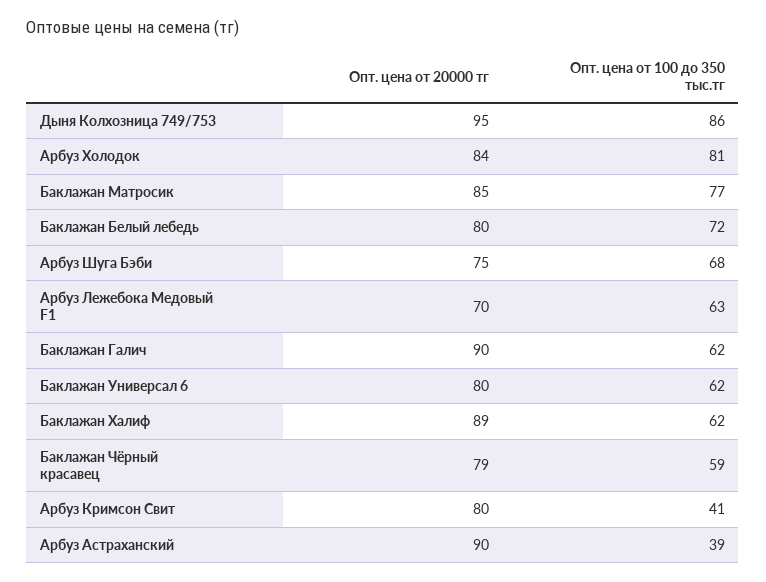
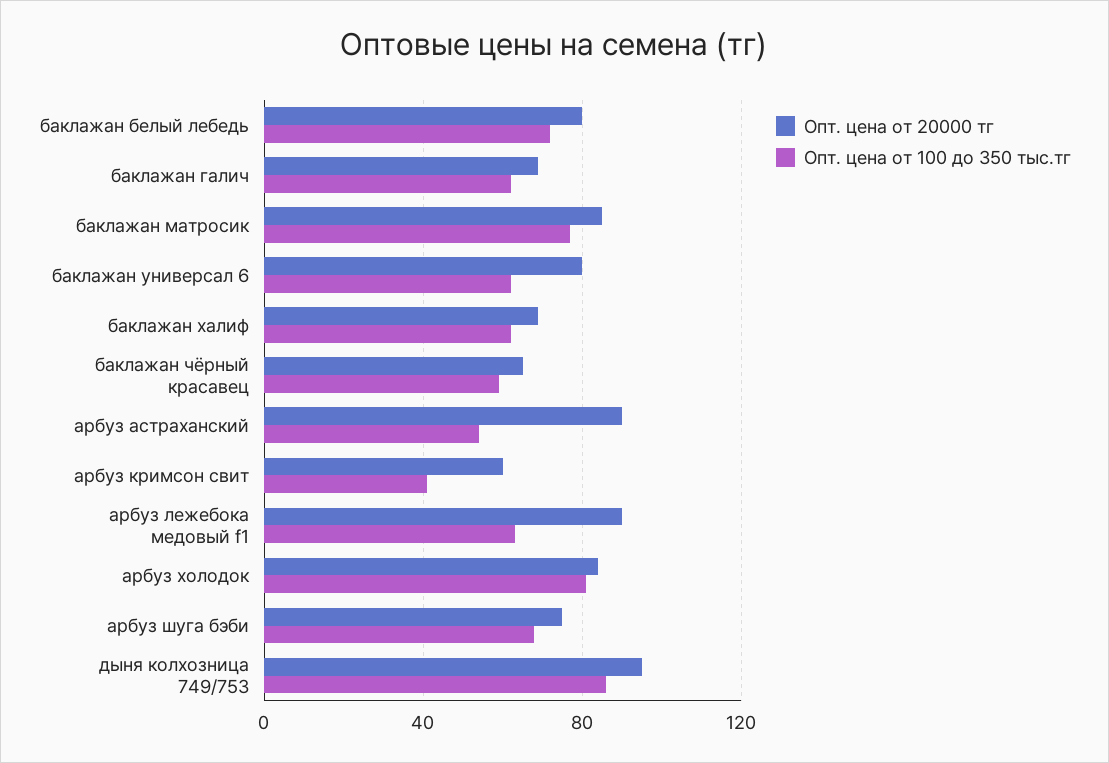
  {
    "Опт. цена от 20000 тг": {
      "Дыня Колхозница 749/753": 95,
      "Арбуз Холодок": 84,
      "Баклажан Матросик": 85,
      "Баклажан Белый лебедь": 80,
      "Арбуз Шуга Бэби": 75,
-     "Арбуз Лежебока Медовый F1": 70,
+     "Арбуз Лежебока Медовый F1": 90,
-     "Баклажан Галич": 90,
+     "Баклажан Галич": 70,
      "Баклажан Универсал 6": 80,
-     "Баклажан Халиф": 89,
+     "Баклажан Халиф": 70,
-     "Баклажан Чёрный красавец": 79,
+     "Баклажан Чёрный красавец": 65,
-     "Арбуз Кримсон Свит": 80,
+     "Арбуз Кримсон Свит": 60,
      "Арбуз Астраханский": 90
    },
    "Опт. цена от 100 до 350 тыс.тг": {
      "Дыня Колхозница 749/753": 86,
      "Арбуз Холодок": 81,
      "Баклажан Матросик": 77,
      "Баклажан Белый лебедь": 72,
      "Арбуз Шуга Бэби": 68,
      "Арбуз Лежебока Медовый F1": 63,
      "Баклажан Галич": 62,
      "Баклажан Универсал 6": 62,
      "Баклажан Халиф": 62,
      "Баклажан Чёрный красавец": 59,
      "Арбуз Кримсон Свит": 41,
-     "Арбуз Астраханский": 39
+     "Арбуз Астраханский": 55
    }
  }

